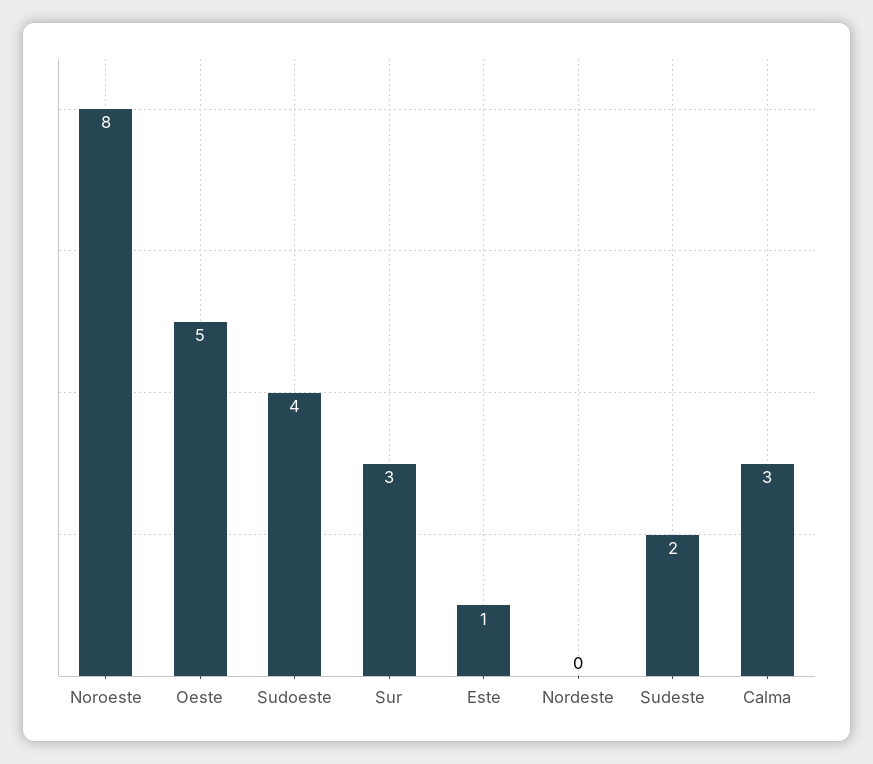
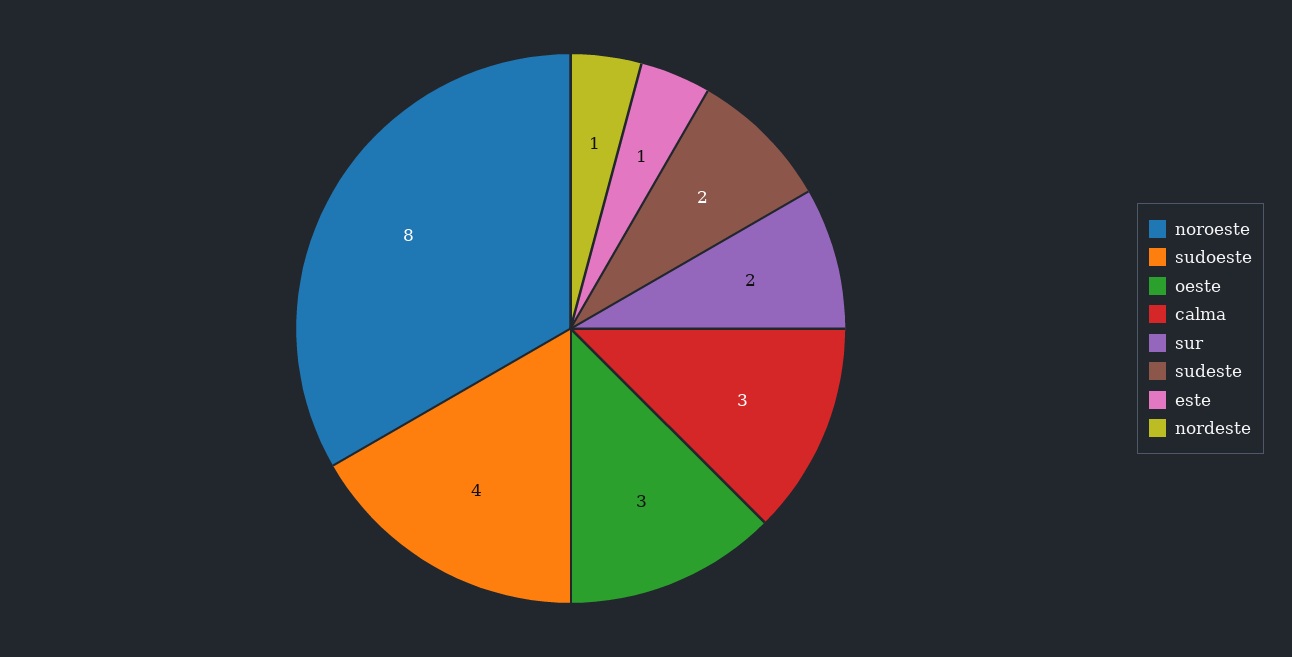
  {
    "Noroeste": 8,
-   "Oeste": 5,
+   "Oeste": 3,
    "Sudoeste": 4,
-   "Sur": 3,
+   "Sur": 2,
    "Este": 1,
-   "Nordeste": 0,
+   "Nordeste": 1,
    "Sudeste": 2,
    "Calma": 3
  }

